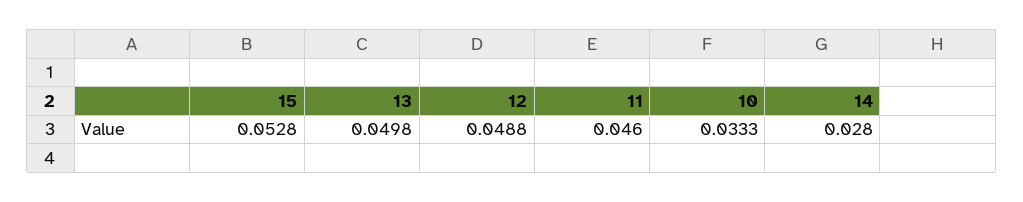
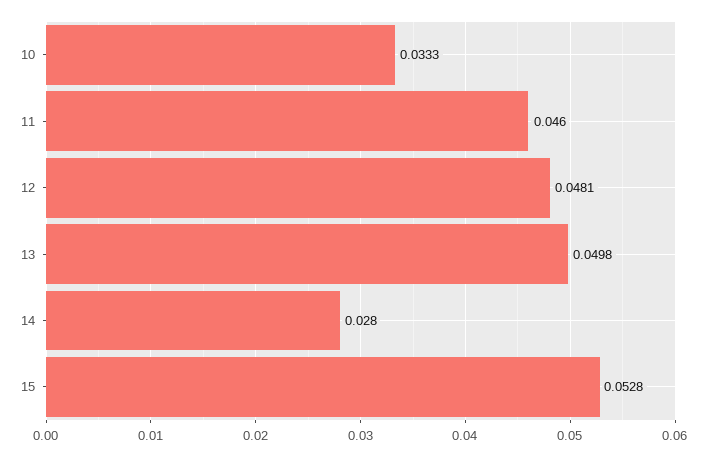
  {
    "15": 0.0528,
    "13": 0.0498,
-   "12": 0.0488,
+   "12": 0.0481,
    "11": 0.046,
    "10": 0.0333,
    "14": 0.028
  }

